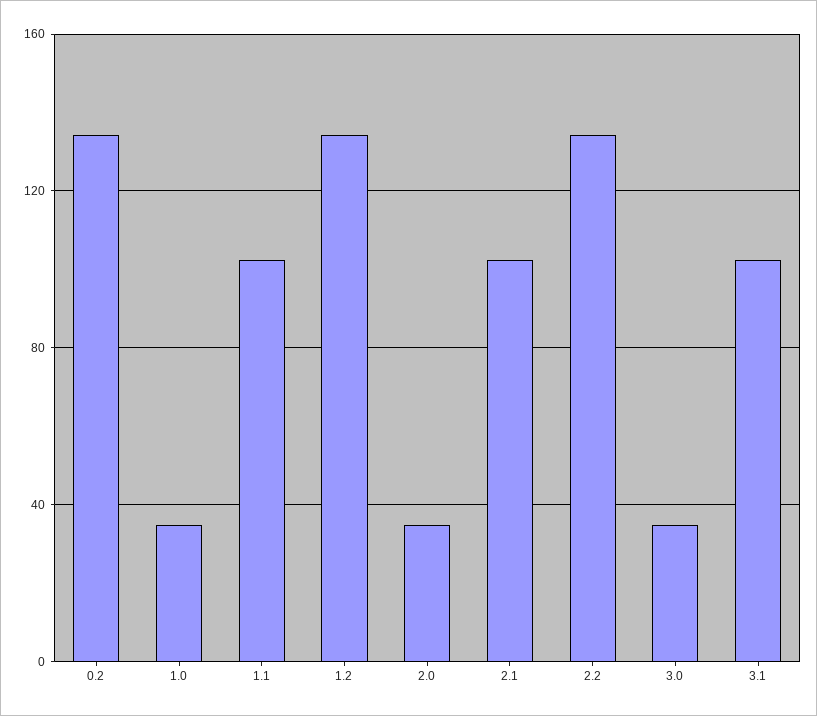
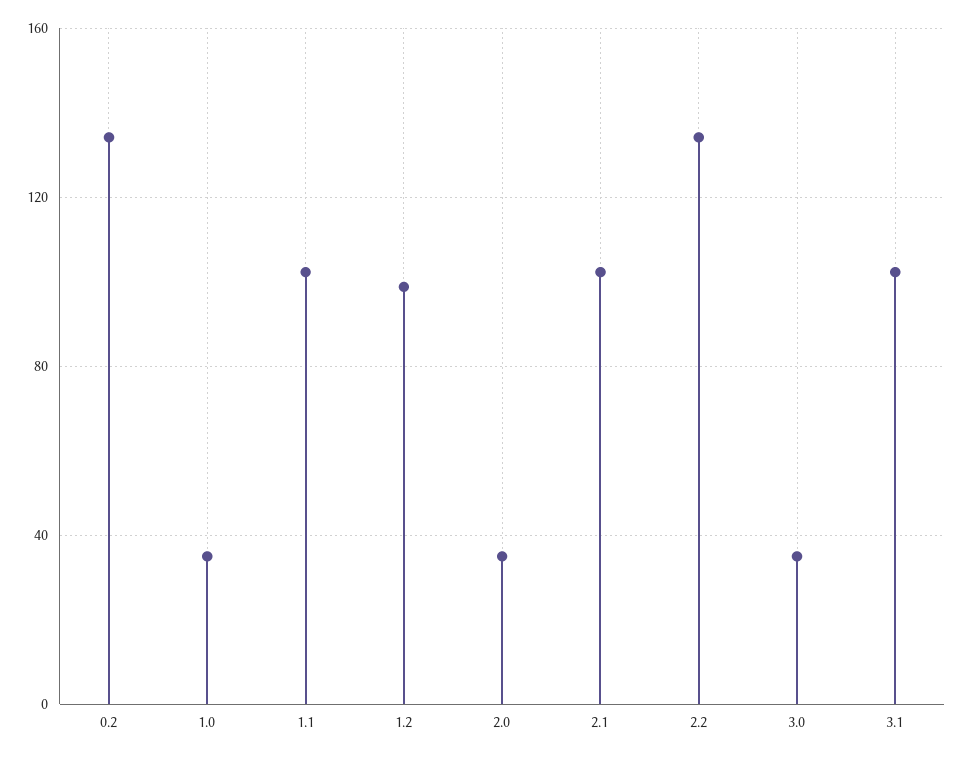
  {
    "0.2": 135,
    "1.0": 35,
    "1.1": 100,
-   "1.2": 135,
+   "1.2": 100,
    "2.0": 35,
    "2.1": 100,
    "2.2": 135,
    "3.0": 35,
    "3.1": 100
  }

